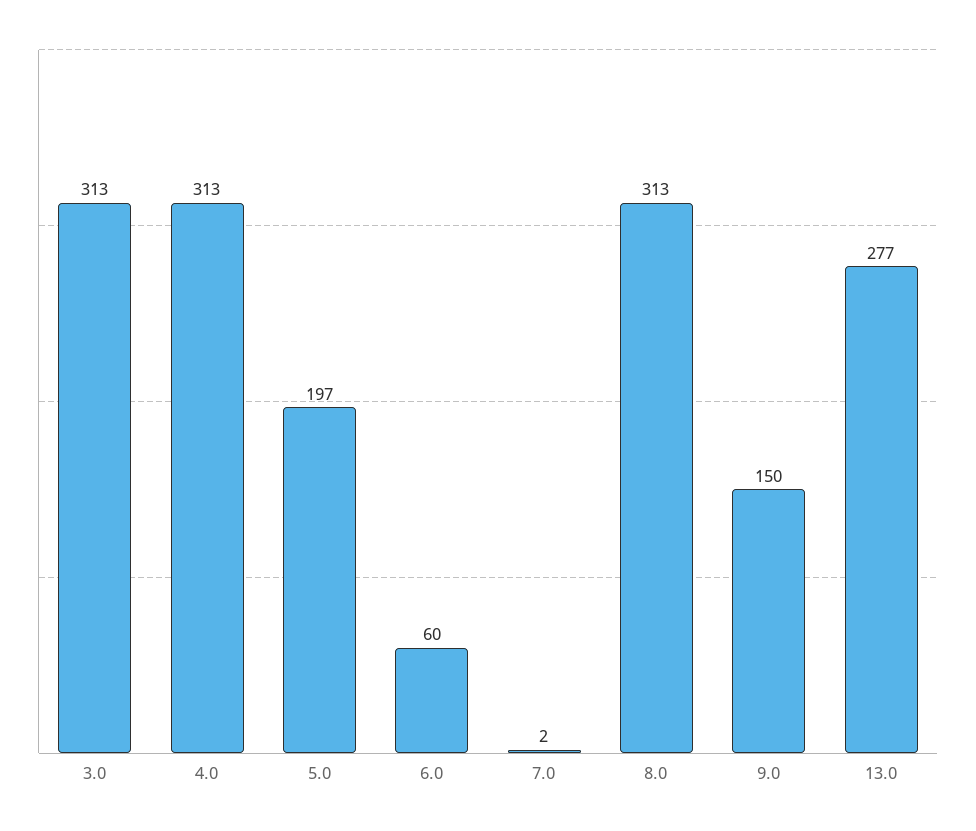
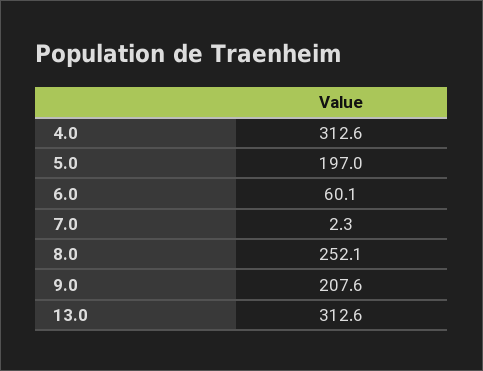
  {
-   "3.0": 313,
    "4.0": 312.6,
    "5.0": 197,
    "6.0": 60.1,
    "7.0": 2.3,
-   "8.0": 313,
+   "8.0": 252.1,
-   "9.0": 150,
+   "9.0": 207.6,
-   "13.0": 277
+   "13.0": 312.6
  }

